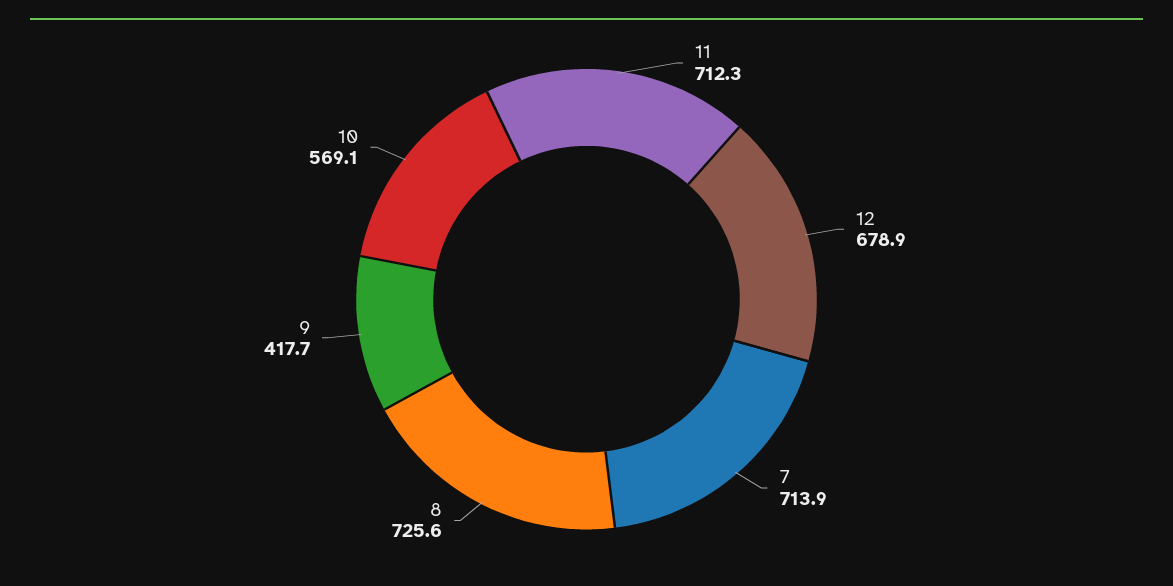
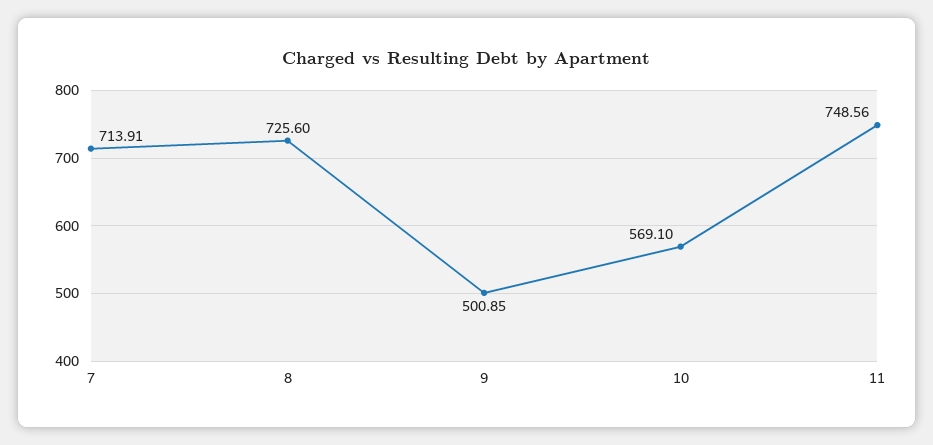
  {
-   "11": 712.3,
+   "11": 748.56,
-   "12": 678.9,
    "7": 713.91,
    "8": 725.6,
-   "9": 417.7,
+   "9": 500.85,
    "10": 569.1
  }

